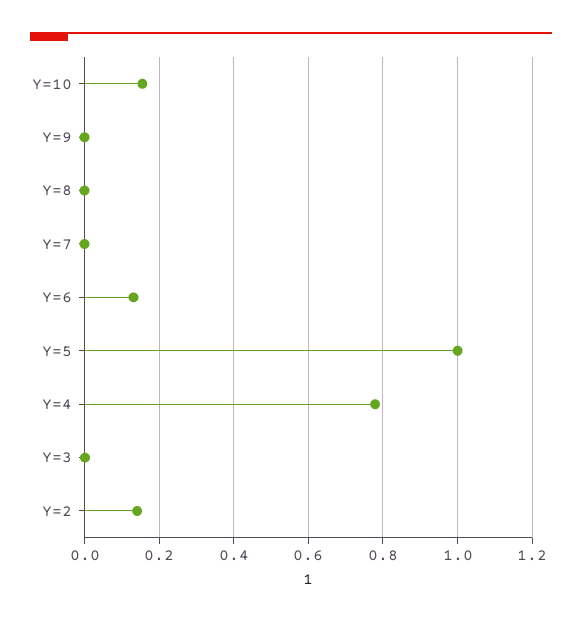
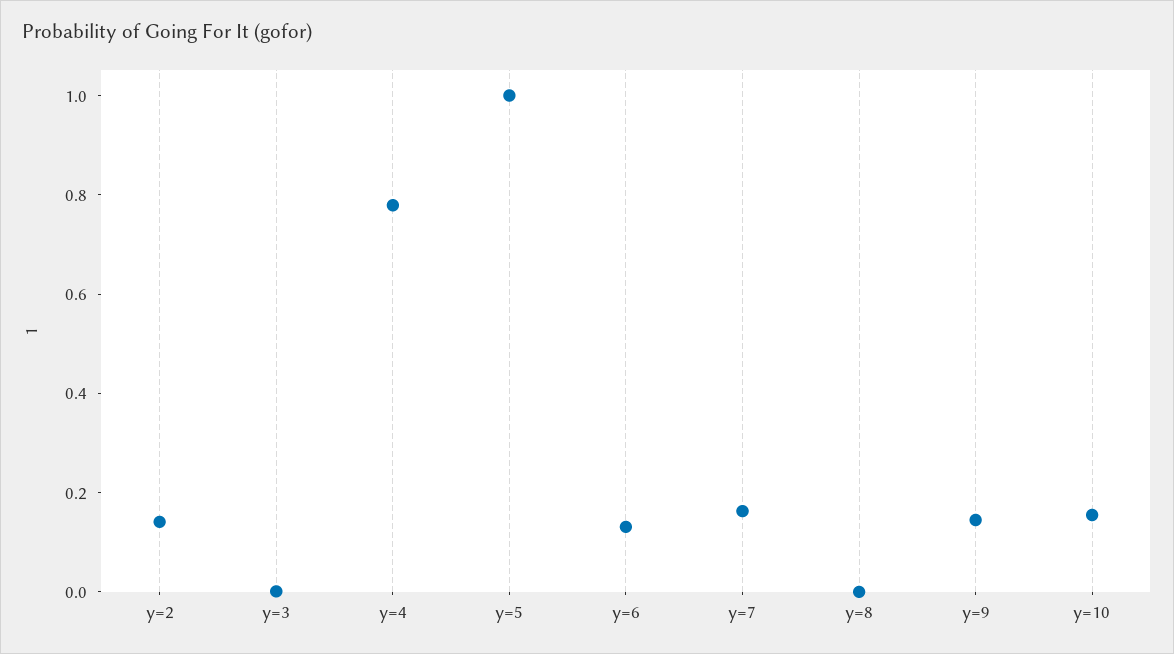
  {
    "Y=10": 0.16,
-   "Y=9": 0,
+   "Y=9": 0.15,
    "Y=8": 0,
-   "Y=7": 0,
+   "Y=7": 0.15,
    "Y=6": 0.14,
    "Y=5": 1,
    "Y=4": 0.78,
    "Y=3": 0,
    "Y=2": 0.14
  }

